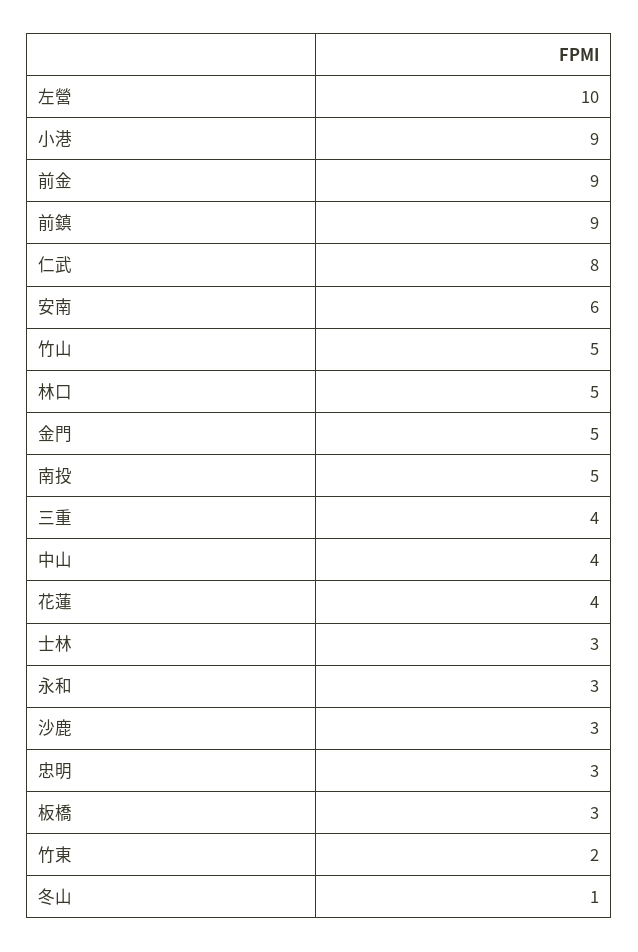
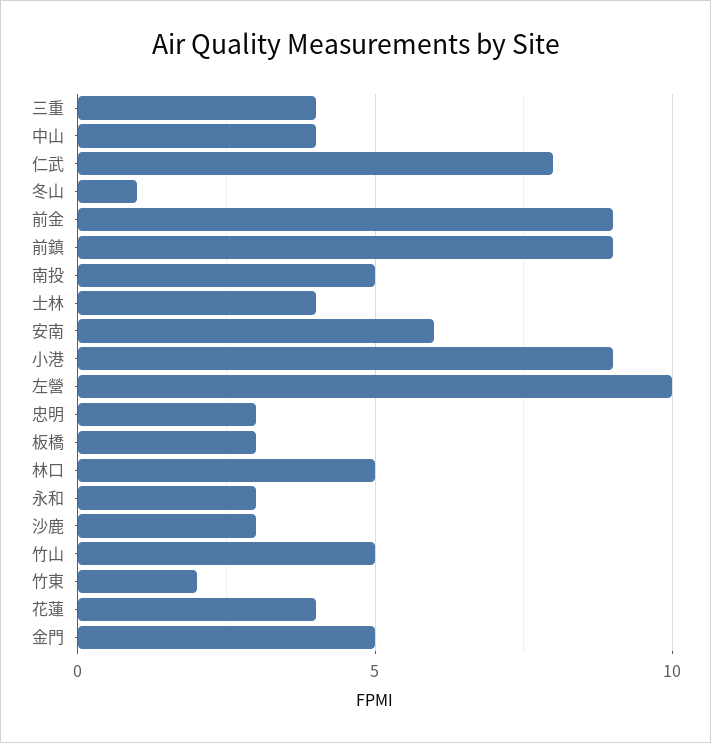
  {
    "左營": 10,
    "小港": 9,
    "前金": 9,
    "前鎮": 9,
    "仁武": 8,
    "安南": 6,
    "竹山": 5,
    "林口": 5,
    "金門": 5,
    "南投": 5,
    "三重": 4,
    "中山": 4,
    "花蓮": 4,
-   "士林": 3,
+   "士林": 4,
    "永和": 3,
    "沙鹿": 3,
    "忠明": 3,
    "板橋": 3,
    "竹東": 2,
    "冬山": 1
  }

